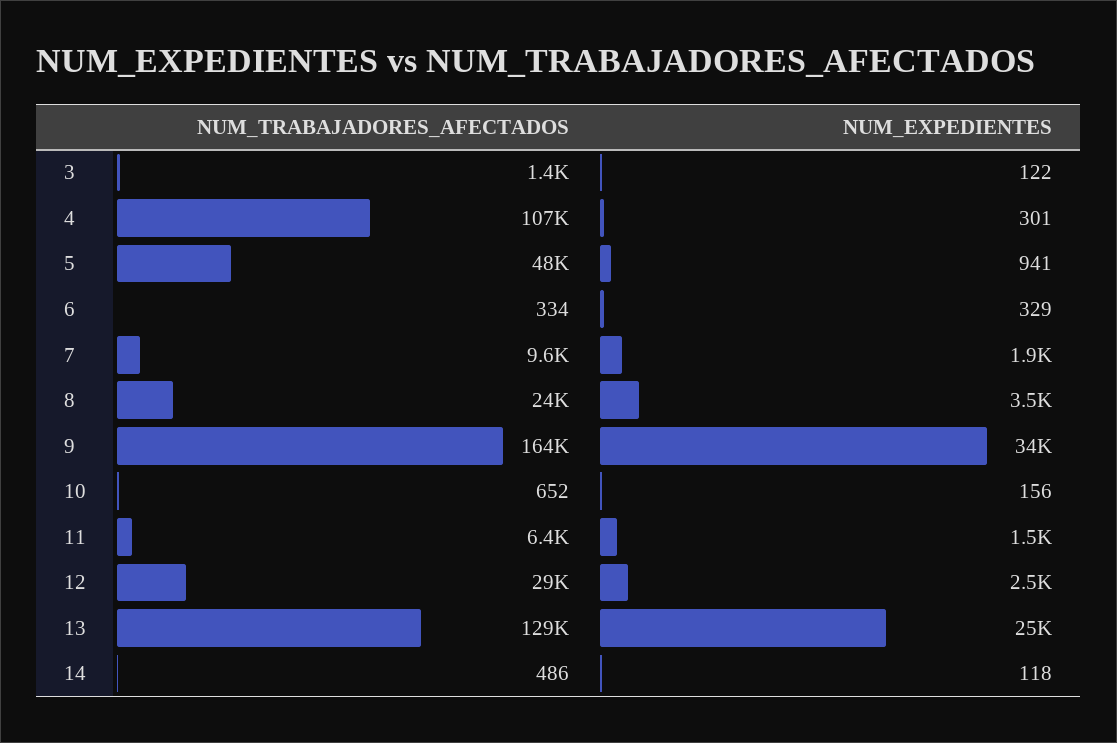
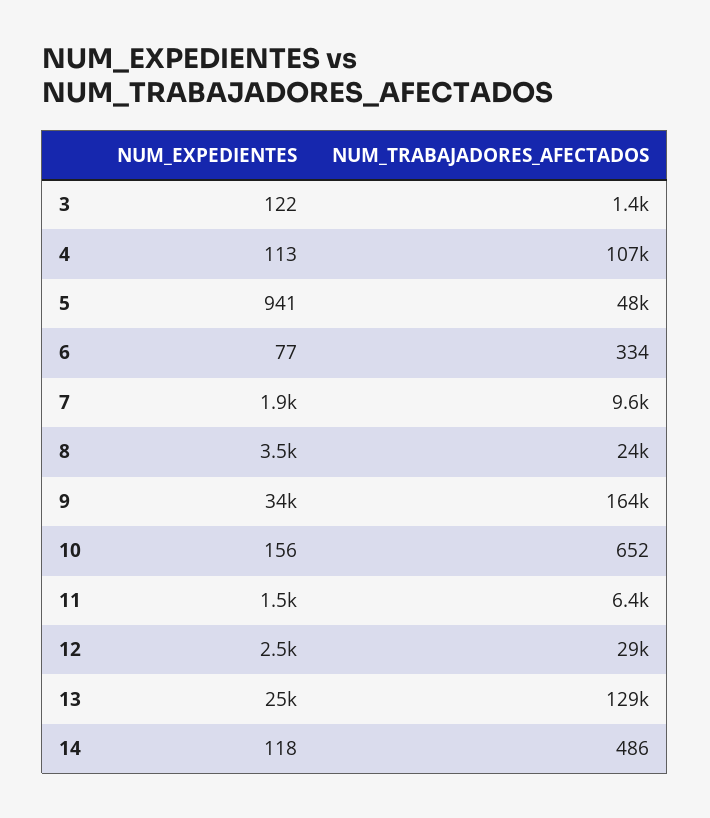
  {
    "NUM_TRABAJADORES_AFECTADOS": {
      "3": 1400,
      "4": 107000,
      "5": 48000,
      "6": 334,
      "7": 9600,
      "8": 24000,
      "9": 164000,
      "10": 652,
      "11": 6400,
      "12": 29000,
      "13": 129000,
      "14": 486
    },
    "NUM_EXPEDIENTES": {
      "3": 122,
-     "4": 301,
+     "4": 113,
      "5": 941,
-     "6": 329,
+     "6": 77,
      "7": 1900,
      "8": 3500,
      "9": 34000,
      "10": 156,
      "11": 1500,
      "12": 2500,
      "13": 25000,
      "14": 118
    }
  }

